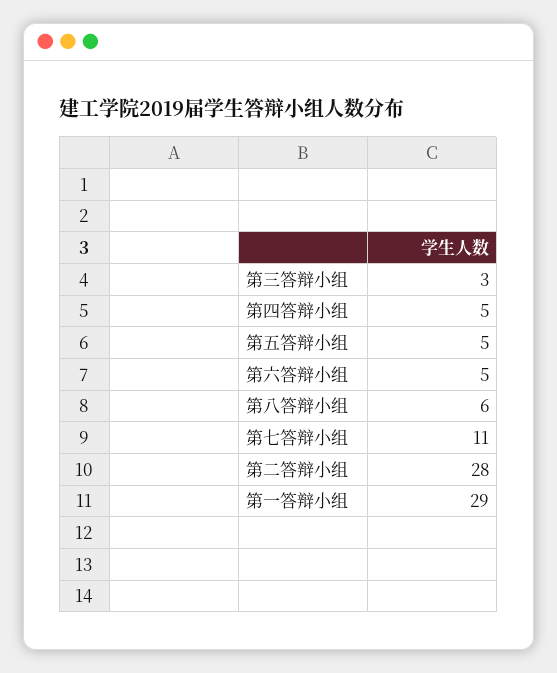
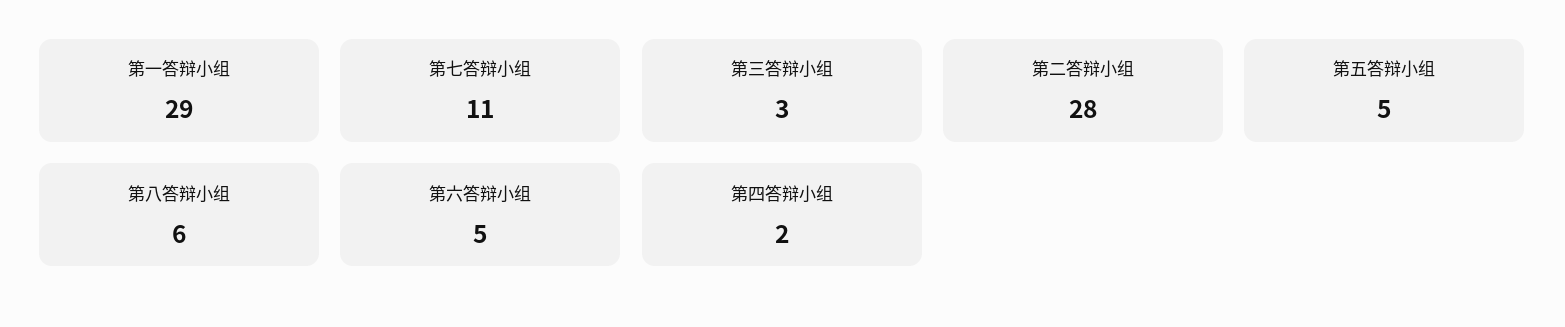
  {
    "第三答辩小组": 3,
-   "第四答辩小组": 5,
+   "第四答辩小组": 2,
    "第五答辩小组": 5,
    "第六答辩小组": 5,
    "第八答辩小组": 6,
    "第七答辩小组": 11,
    "第二答辩小组": 28,
    "第一答辩小组": 29
  }

